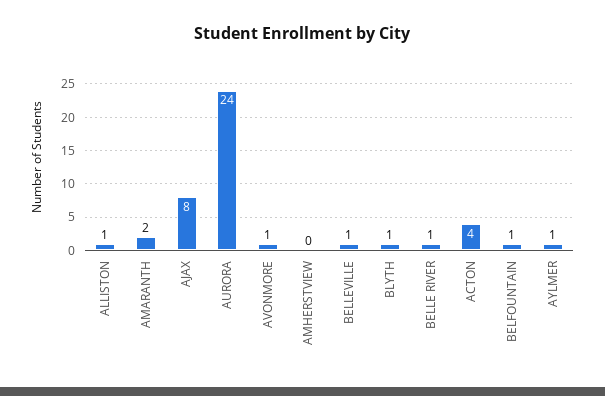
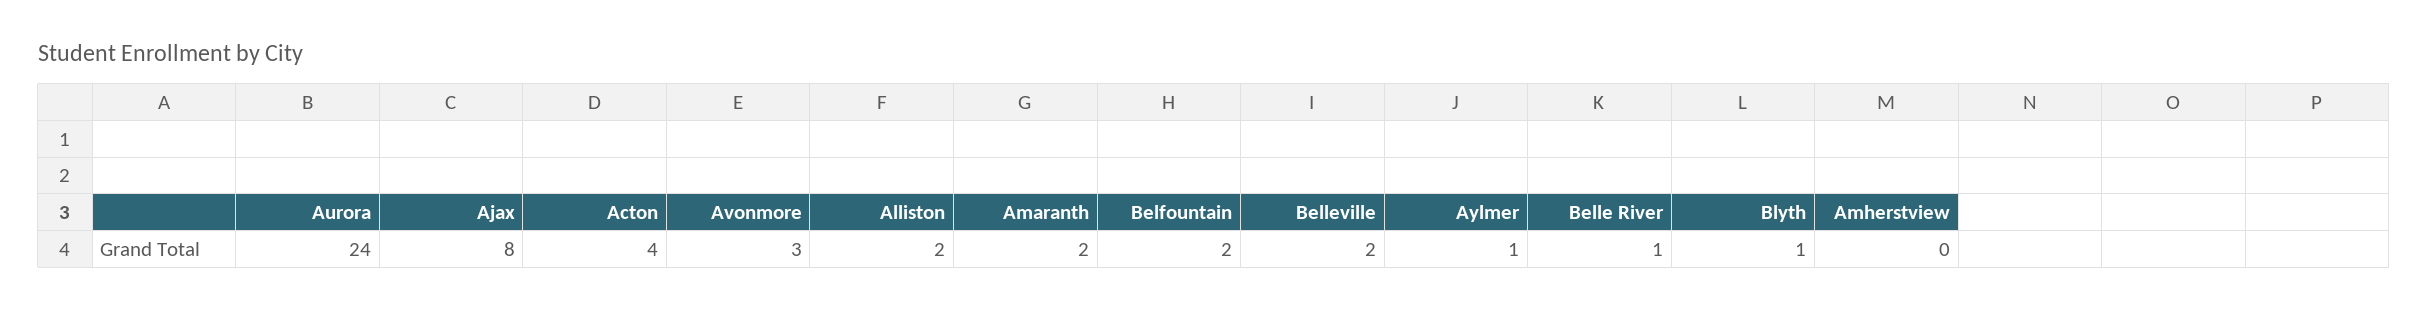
  {
-   "ALLISTON": 1,
+   "ALLISTON": 2,
    "AMARANTH": 2,
    "AJAX": 8,
    "AURORA": 24,
-   "AVONMORE": 1,
+   "AVONMORE": 3,
    "AMHERSTVIEW": 0,
-   "BELLEVILLE": 1,
+   "BELLEVILLE": 2,
    "BLYTH": 1,
    "BELLE RIVER": 1,
    "ACTON": 4,
-   "BELFOUNTAIN": 1,
+   "BELFOUNTAIN": 2,
    "AYLMER": 1
  }

